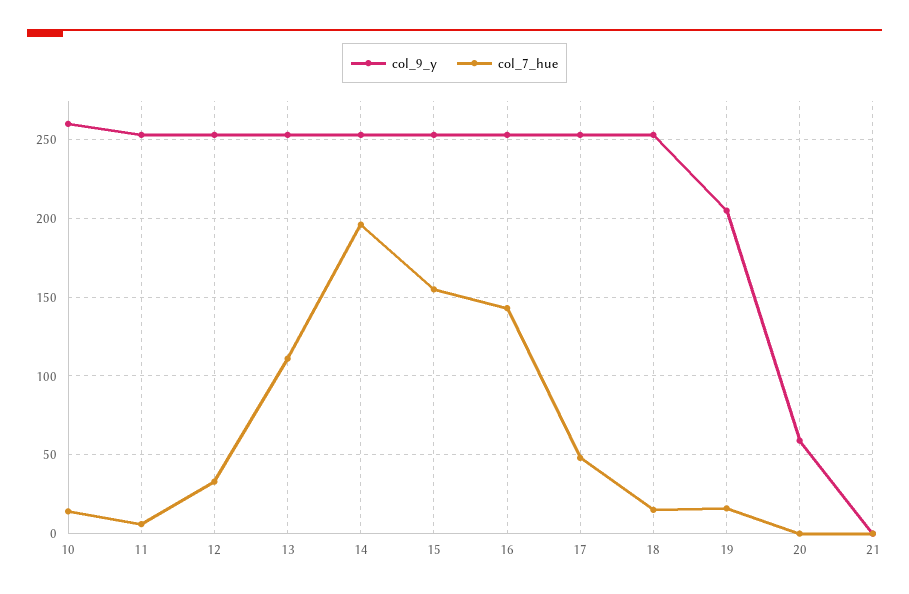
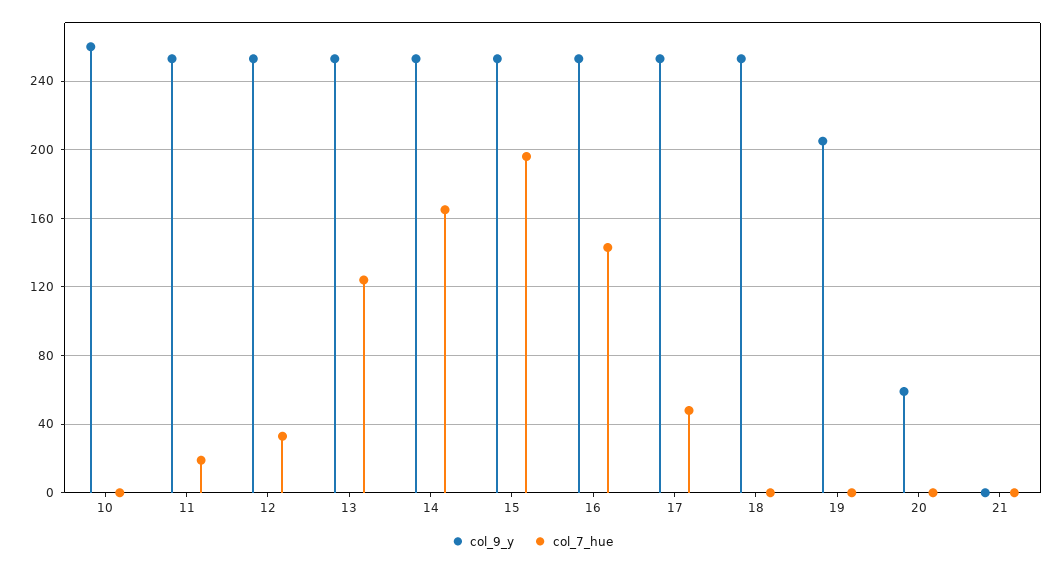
  {
    "col_9_y": {
      "10": 260,
      "11": 255,
      "12": 255,
      "13": 255,
      "14": 255,
      "15": 255,
      "16": 255,
      "17": 255,
      "18": 255,
      "19": 205,
      "20": 60,
      "21": 0
    },
    "col_7_hue": {
-     "10": 15,
+     "10": 0,
-     "11": 5,
+     "11": 20,
      "12": 35,
-     "13": 110,
+     "13": 125,
-     "14": 195,
+     "14": 165,
-     "15": 155,
+     "15": 195,
      "16": 145,
      "17": 50,
-     "18": 15,
+     "18": 0,
-     "19": 15,
+     "19": 0,
      "20": 0,
      "21": 0
    }
  }

